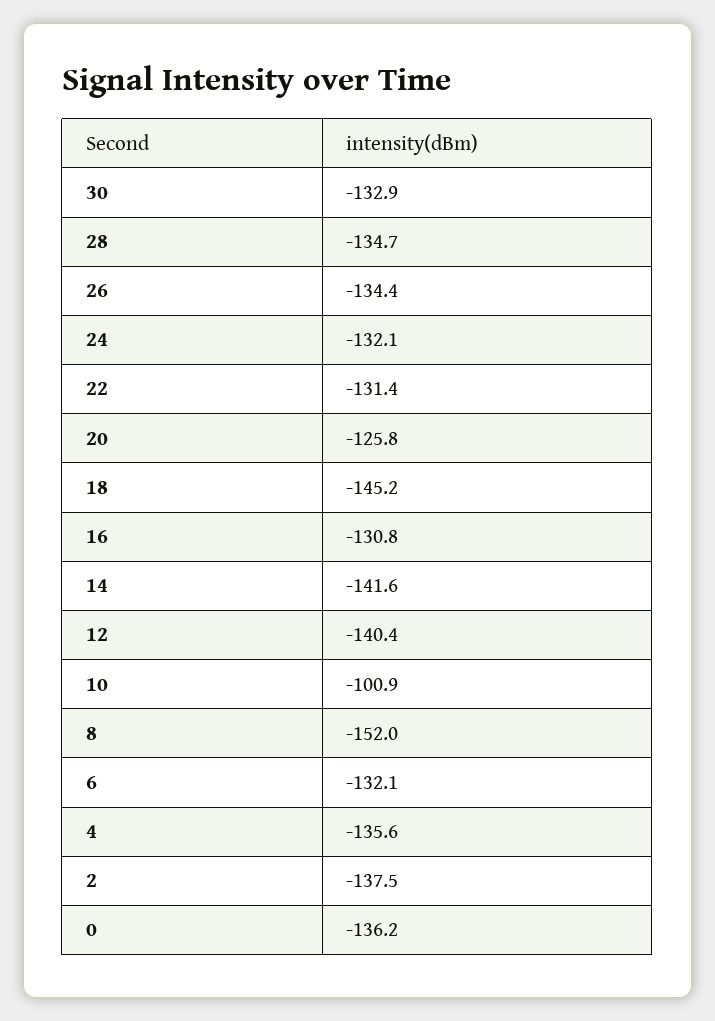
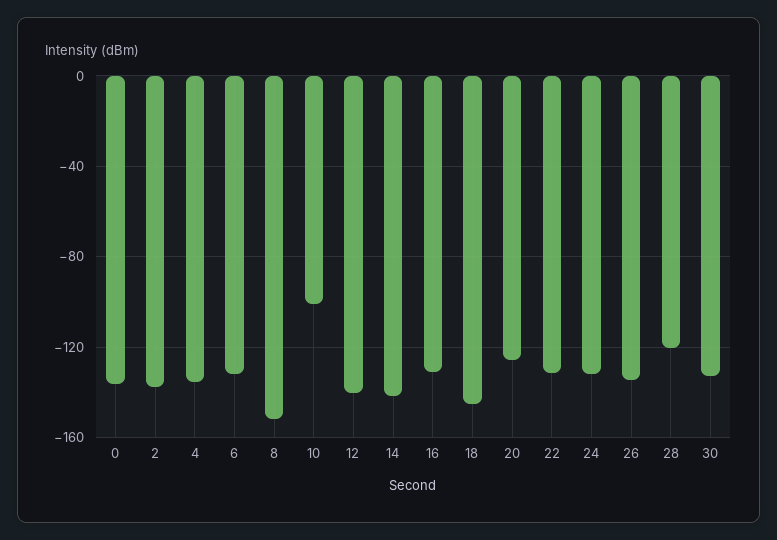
  {
    "30": -132.9,
-   "28": -134.7,
+   "28": -120,
    "26": -134.4,
    "24": -132.1,
    "22": -131.4,
    "20": -125.8,
    "18": -145.2,
    "16": -130.8,
    "14": -141.6,
    "12": -140.4,
    "10": -100.9,
    "8": -152,
    "6": -132.1,
    "4": -135.6,
    "2": -137.5,
    "0": -136.2
  }

